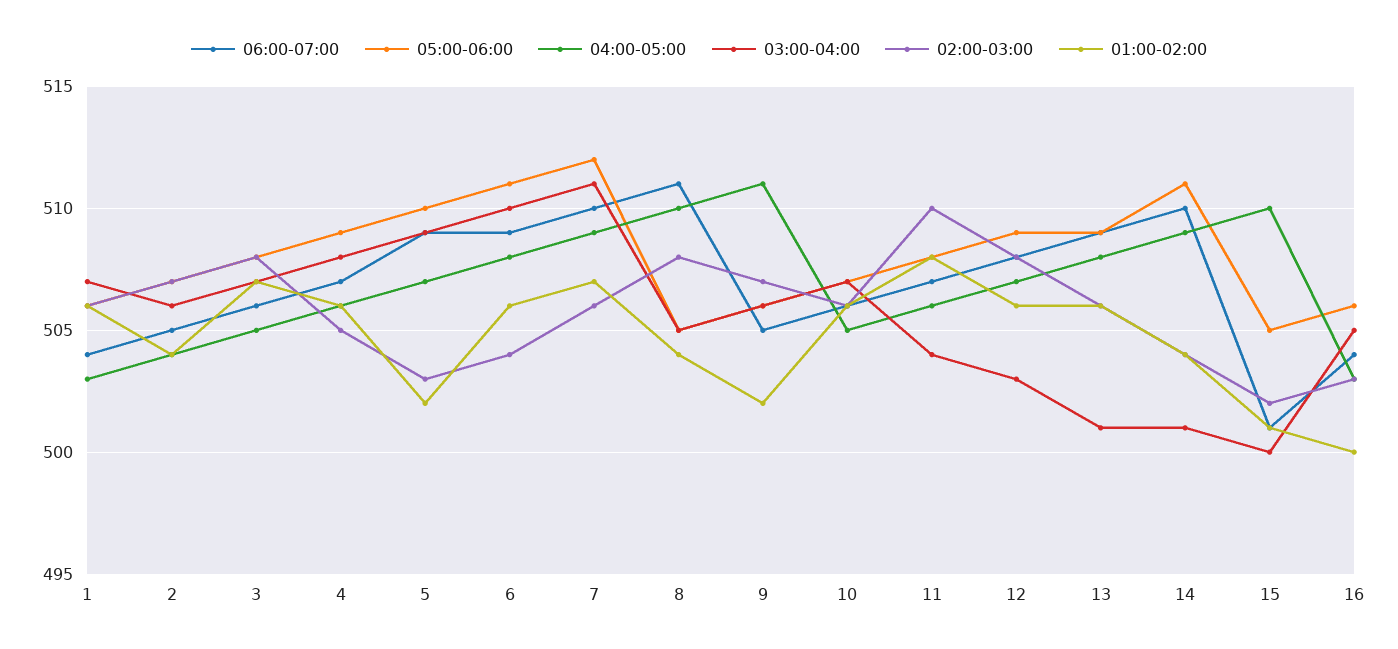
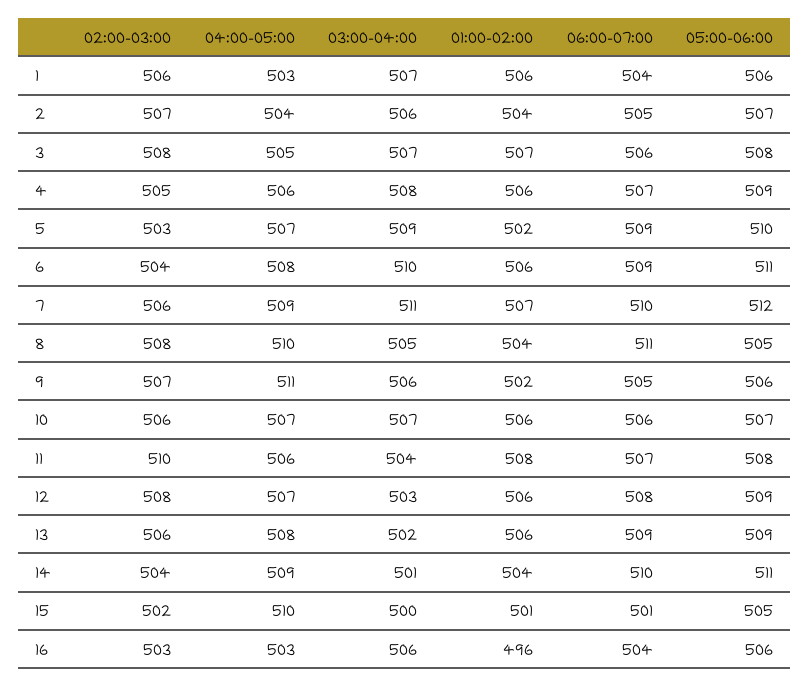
  {
    "06:00-07:00": {
      "1": 504,
      "2": 505,
      "3": 506,
      "4": 507,
      "5": 509,
      "6": 509,
      "7": 510,
      "8": 511,
      "9": 505,
      "10": 506,
      "11": 507,
      "12": 508,
      "13": 509,
      "14": 510,
      "15": 501,
      "16": 504
    },
    "05:00-06:00": {
      "1": 506,
      "2": 507,
      "3": 508,
      "4": 509,
      "5": 510,
      "6": 511,
      "7": 512,
      "8": 505,
      "9": 506,
      "10": 507,
      "11": 508,
      "12": 509,
      "13": 509,
      "14": 511,
      "15": 505,
      "16": 506
    },
    "04:00-05:00": {
      "1": 503,
      "2": 504,
      "3": 505,
      "4": 506,
      "5": 507,
      "6": 508,
      "7": 509,
      "8": 510,
      "9": 511,
-     "10": 505,
+     "10": 507,
      "11": 506,
      "12": 507,
      "13": 508,
      "14": 509,
      "15": 510,
      "16": 503
    },
    "03:00-04:00": {
      "1": 507,
      "2": 506,
      "3": 507,
      "4": 508,
      "5": 509,
      "6": 510,
      "7": 511,
      "8": 505,
      "9": 506,
      "10": 507,
      "11": 504,
      "12": 503,
-     "13": 501,
+     "13": 502,
      "14": 501,
      "15": 500,
-     "16": 505
+     "16": 506
    },
    "02:00-03:00": {
      "1": 506,
      "2": 507,
      "3": 508,
      "4": 505,
      "5": 503,
      "6": 504,
      "7": 506,
      "8": 508,
      "9": 507,
      "10": 506,
      "11": 510,
      "12": 508,
      "13": 506,
      "14": 504,
      "15": 502,
      "16": 503
    },
    "01:00-02:00": {
      "1": 506,
      "2": 504,
      "3": 507,
      "4": 506,
      "5": 502,
      "6": 506,
      "7": 507,
      "8": 504,
      "9": 502,
      "10": 506,
      "11": 508,
      "12": 506,
      "13": 506,
      "14": 504,
      "15": 501,
-     "16": 500
+     "16": 496
    }
  }

